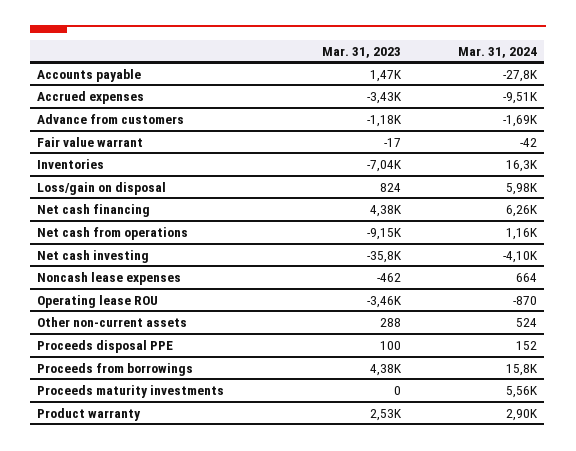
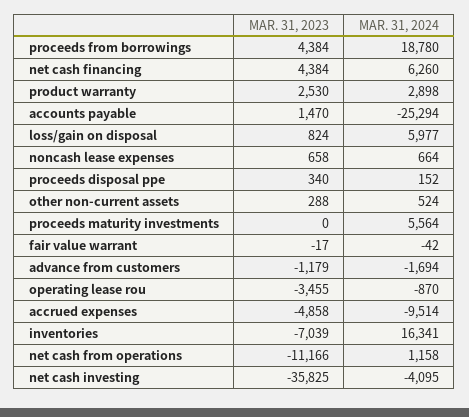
  {
    "Mar. 31, 2023": {
      "Accounts payable": 1470,
-     "Accrued expenses": -3430,
+     "Accrued expenses": -4858,
      "Advance from customers": -1179,
      "Fair value warrant": -17,
      "Inventories": -7039,
      "Loss/gain on disposal": 824,
      "Net cash financing": 4384,
-     "Net cash from operations": -9150,
+     "Net cash from operations": -11166,
      "Net cash investing": -35825,
-     "Noncash lease expenses": -462,
+     "Noncash lease expenses": 658,
      "Operating lease ROU": -3455,
      "Other non-current assets": 288,
-     "Proceeds disposal PPE": 100,
+     "Proceeds disposal PPE": 340,
      "Proceeds from borrowings": 4384,
      "Proceeds maturity investments": 0,
      "Product warranty": 2530
    },
    "Mar. 31, 2024": {
-     "Accounts payable": -27800,
+     "Accounts payable": -25294,
      "Accrued expenses": -9514,
      "Advance from customers": -1694,
      "Fair value warrant": -42,
      "Inventories": 16341,
      "Loss/gain on disposal": 5977,
      "Net cash financing": 6260,
      "Net cash from operations": 1158,
      "Net cash investing": -4095,
      "Noncash lease expenses": 664,
      "Operating lease ROU": -870,
      "Other non-current assets": 524,
      "Proceeds disposal PPE": 152,
-     "Proceeds from borrowings": 15800,
+     "Proceeds from borrowings": 18780,
      "Proceeds maturity investments": 5564,
      "Product warranty": 2898
    }
  }

